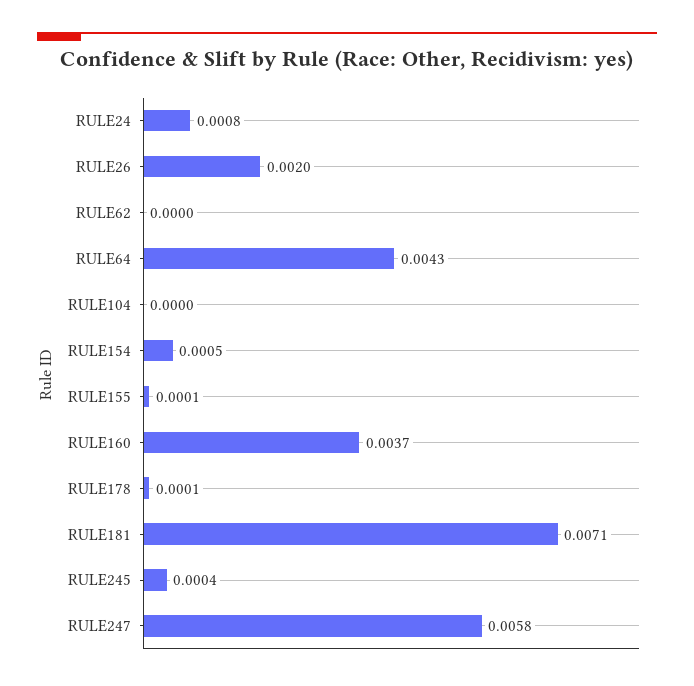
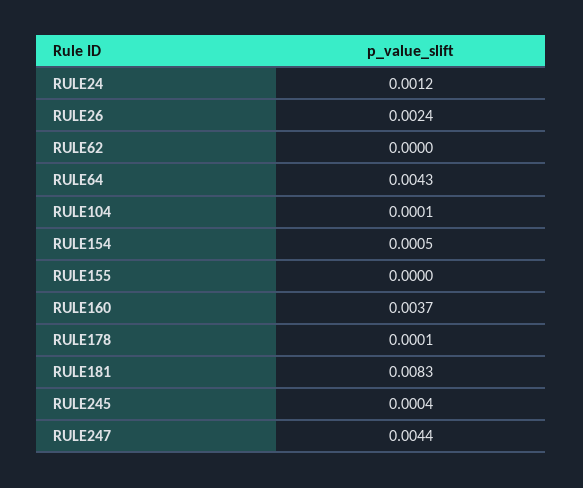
  {
-   "RULE24": 0.0008,
+   "RULE24": 0.0012,
-   "RULE26": 0.002,
+   "RULE26": 0.0024,
    "RULE62": 0,
    "RULE64": 0.0043,
-   "RULE104": 0,
+   "RULE104": 0.0001,
    "RULE154": 0.0005,
-   "RULE155": 0.0001,
+   "RULE155": 0,
    "RULE160": 0.0037,
    "RULE178": 0.0001,
-   "RULE181": 0.0071,
+   "RULE181": 0.0083,
    "RULE245": 0.0004,
-   "RULE247": 0.0058
+   "RULE247": 0.0044
  }

